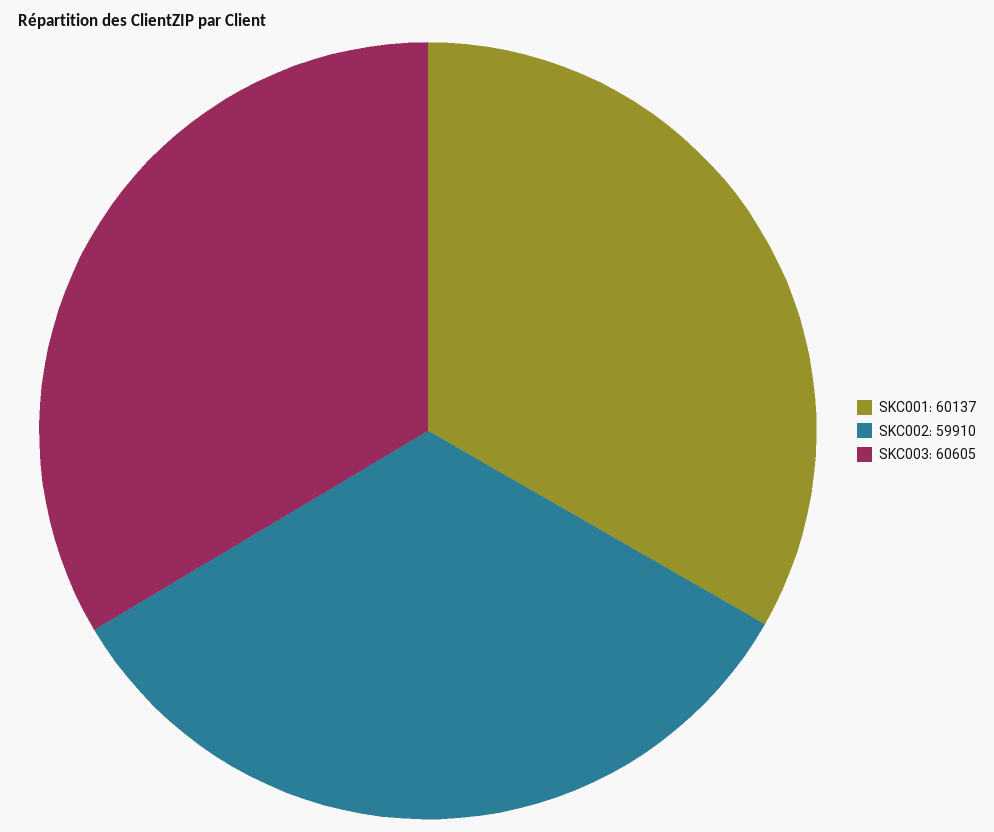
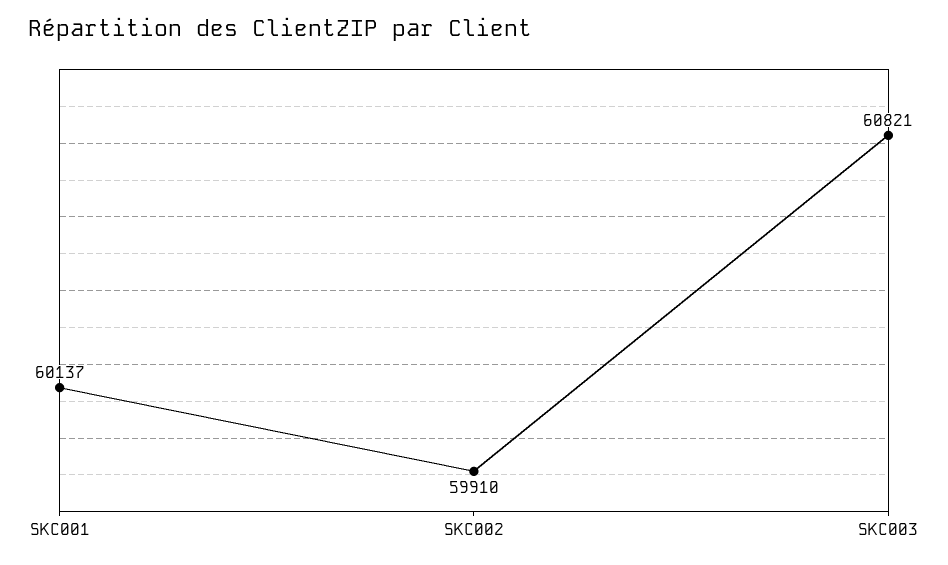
  {
    "SKC001": 60137,
    "SKC002": 59910,
-   "SKC003": 60605
+   "SKC003": 60821
  }

